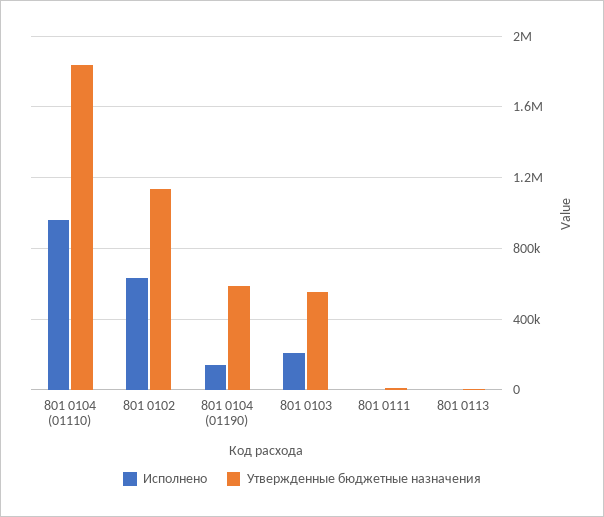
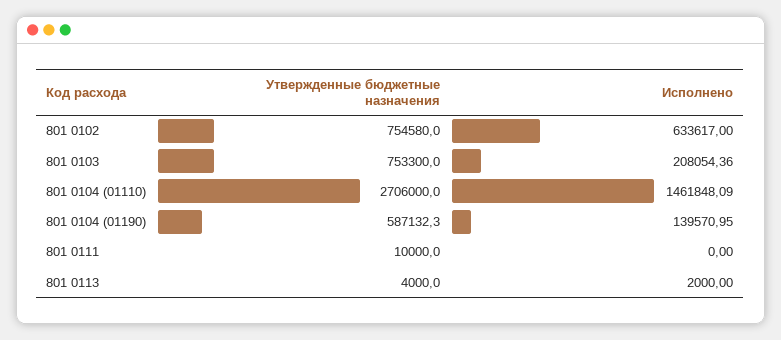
  {
    "Исполнено": {
-     "801 0104 (01110)": 950000,
+     "801 0104 (01110)": 1461848.09,
      "801 0102": 633617,
      "801 0104 (01190)": 139570.95,
      "801 0103": 208054.36,
      "801 0111": 0,
      "801 0113": 2000
    },
    "Утвержденные бюджетные назначения": {
-     "801 0104 (01110)": 1850000,
+     "801 0104 (01110)": 2706000,
-     "801 0102": 1150000,
+     "801 0102": 754580,
      "801 0104 (01190)": 587132.3,
-     "801 0103": 550000,
+     "801 0103": 753300,
      "801 0111": 10000,
      "801 0113": 4000
    }
  }

